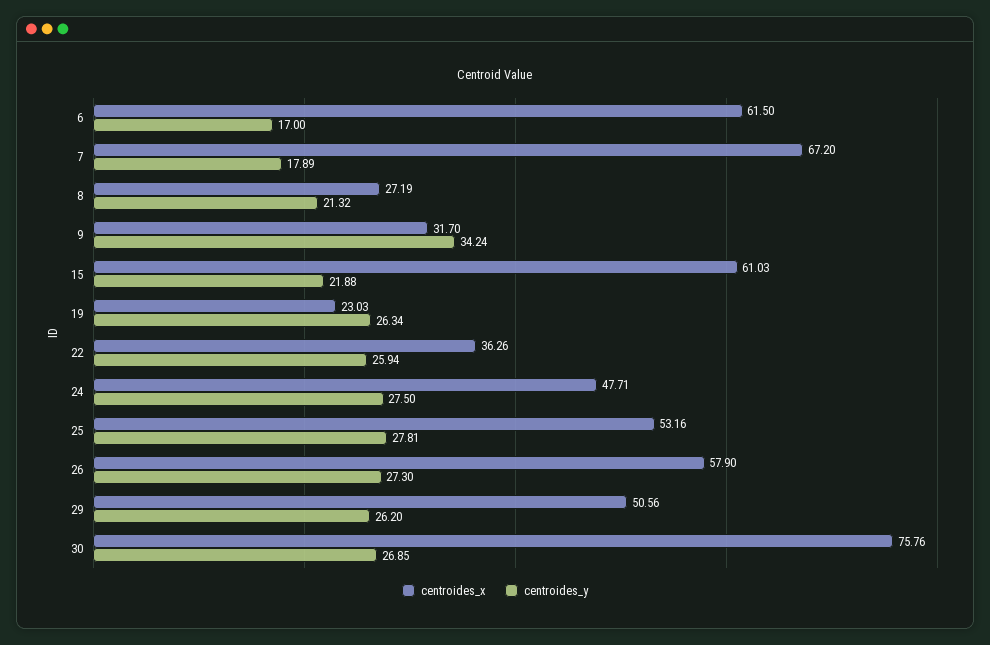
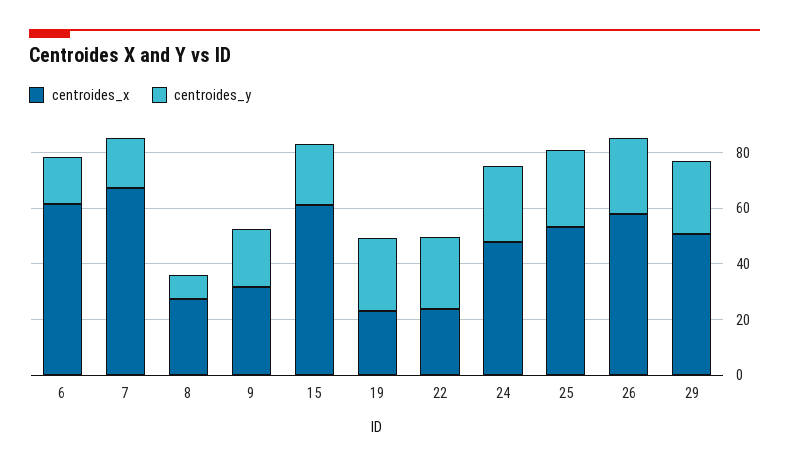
  {
    "centroides_x": {
      "6": 61.5,
      "7": 67.2,
      "8": 27.19,
      "9": 31.7,
      "15": 61.03,
      "19": 23.03,
-     "22": 36.26,
+     "22": 25,
      "24": 47.71,
      "25": 53.16,
      "26": 57.9,
-     "29": 50.56,
+     "29": 50.56
-     "30": 75.76
    },
    "centroides_y": {
      "6": 17,
      "7": 17.89,
-     "8": 21.32,
+     "8": 10,
-     "9": 34.24,
+     "9": 20,
      "15": 21.88,
      "19": 26.34,
      "22": 25.94,
      "24": 27.5,
      "25": 27.81,
      "26": 27.3,
-     "29": 26.2,
+     "29": 26.2
-     "30": 26.85
    }
  }

